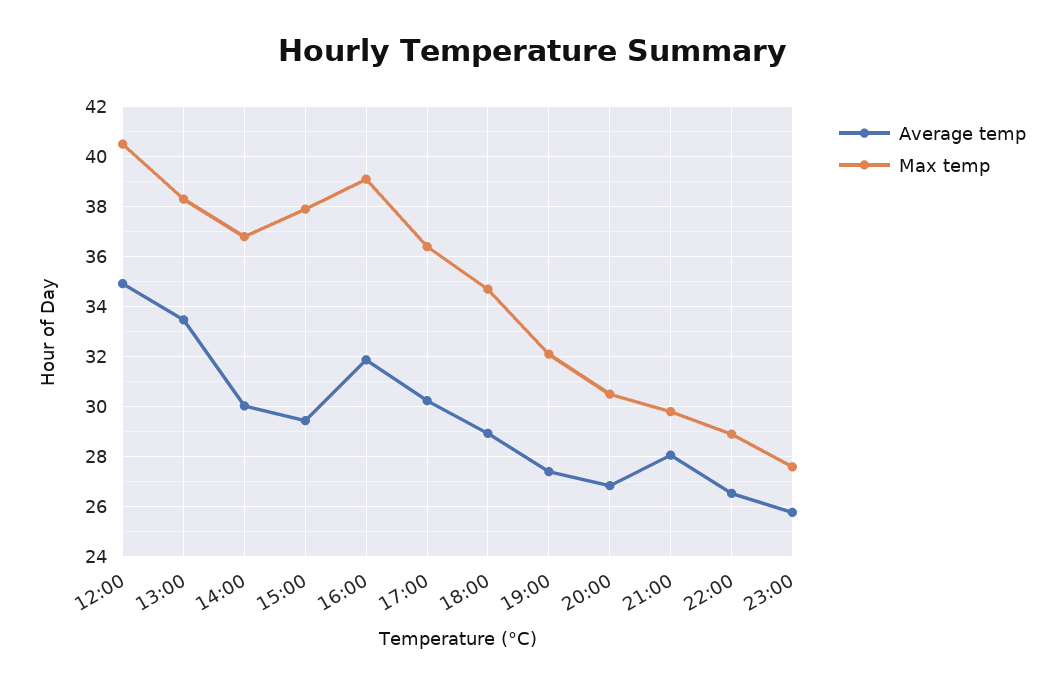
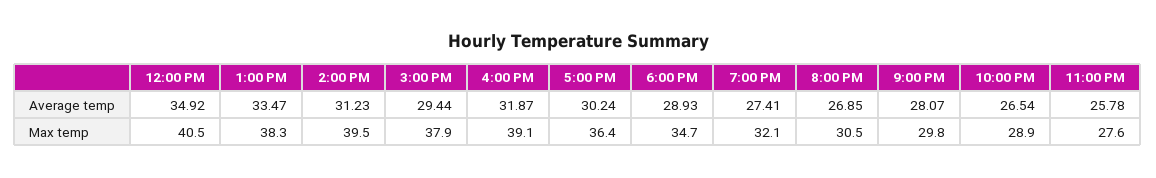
  {
    "Average temp": {
      "12:00": 34.92,
      "13:00": 33.47,
-     "14:00": 30,
+     "14:00": 31.23,
      "15:00": 29.44,
      "16:00": 31.87,
      "17:00": 30.24,
      "18:00": 28.93,
      "19:00": 27.41,
      "20:00": 26.85,
      "21:00": 28.07,
      "22:00": 26.54,
      "23:00": 25.78
    },
    "Max temp": {
      "12:00": 40.5,
      "13:00": 38.3,
-     "14:00": 36.75,
+     "14:00": 39.5,
      "15:00": 37.9,
      "16:00": 39.1,
      "17:00": 36.4,
      "18:00": 34.7,
      "19:00": 32.1,
      "20:00": 30.5,
      "21:00": 29.8,
      "22:00": 28.9,
      "23:00": 27.6
    }
  }

